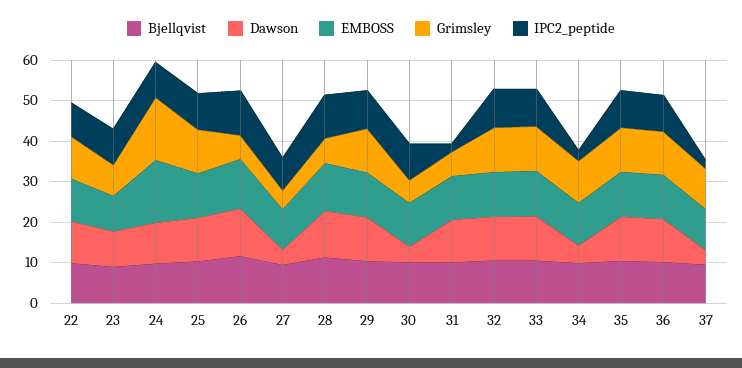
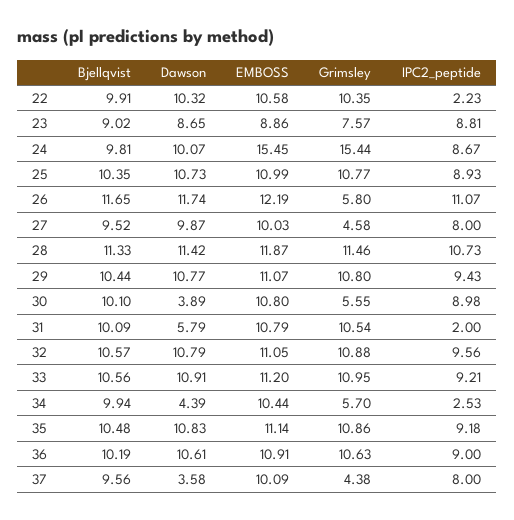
  {
    "Bjellqvist": {
      "22": 9.91,
      "23": 9.02,
      "24": 9.81,
      "25": 10.35,
      "26": 11.65,
      "27": 9.52,
      "28": 11.33,
      "29": 10.44,
      "30": 10.1,
      "31": 10.09,
      "32": 10.57,
      "33": 10.56,
      "34": 9.94,
      "35": 10.48,
      "36": 10.19,
      "37": 9.56
    },
    "Dawson": {
      "22": 10.32,
      "23": 8.65,
      "24": 10.07,
      "25": 10.73,
      "26": 11.74,
-     "27": 4,
+     "27": 9.87,
      "28": 11.42,
      "29": 10.77,
      "30": 3.89,
-     "31": 10,
+     "31": 5.79,
      "32": 10.79,
      "33": 10.91,
      "34": 4.39,
      "35": 10.83,
      "36": 10.61,
      "37": 3.58
    },
    "EMBOSS": {
      "22": 10.58,
      "23": 8.86,
      "24": 15.45,
      "25": 10.99,
      "26": 12.19,
      "27": 10.03,
      "28": 11.87,
      "29": 11.07,
      "30": 10.8,
      "31": 10.79,
      "32": 11.05,
      "33": 11.2,
      "34": 10.44,
      "35": 11.14,
      "36": 10.91,
      "37": 10.09
    },
    "Grimsley": {
      "22": 10.35,
      "23": 7.57,
      "24": 15.44,
      "25": 10.77,
      "26": 5.8,
      "27": 4.58,
-     "28": 6,
+     "28": 11.46,
      "29": 10.8,
      "30": 5.55,
-     "31": 6,
+     "31": 10.54,
      "32": 10.88,
      "33": 10.95,
-     "34": 10,
+     "34": 5.7,
      "35": 10.86,
      "36": 10.63,
-     "37": 10
+     "37": 4.38
    },
    "IPC2_peptide": {
-     "22": 8,
+     "22": 2.23,
      "23": 8.81,
      "24": 8.67,
      "25": 8.93,
      "26": 11.07,
      "27": 8,
      "28": 10.73,
      "29": 9.43,
      "30": 8.98,
      "31": 2,
      "32": 9.56,
      "33": 9.21,
      "34": 2.53,
      "35": 9.18,
      "36": 9,
-     "37": 2
+     "37": 8
    }
  }

